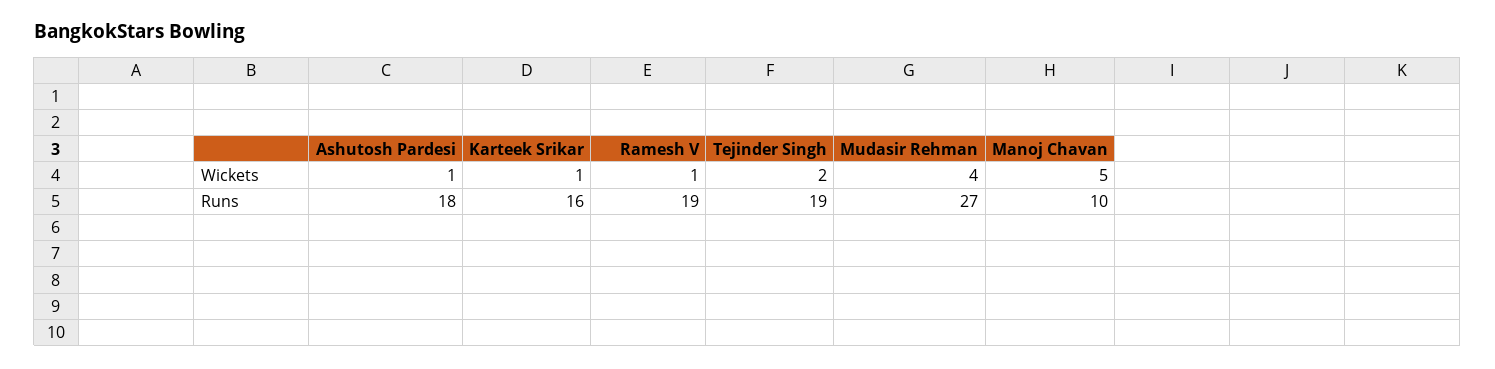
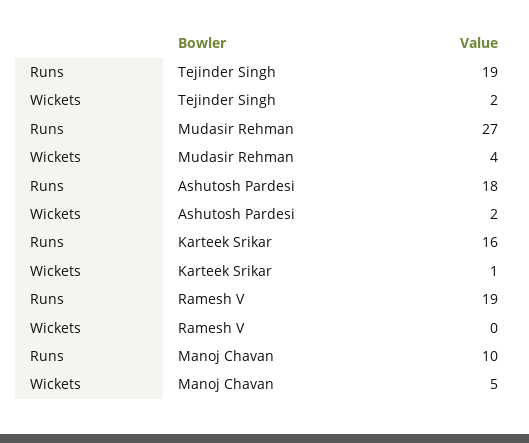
  {
    "Ashutosh Pardesi": {
-     "Wickets": 1,
+     "Wickets": 2,
      "Runs": 18
    },
    "Karteek Srikar": {
      "Wickets": 1,
      "Runs": 16
    },
    "Ramesh V": {
-     "Wickets": 1,
+     "Wickets": 0,
      "Runs": 19
    },
    "Tejinder Singh": {
      "Wickets": 2,
      "Runs": 19
    },
    "Mudasir Rehman": {
      "Wickets": 4,
      "Runs": 27
    },
    "Manoj Chavan": {
      "Wickets": 5,
      "Runs": 10
    }
  }

